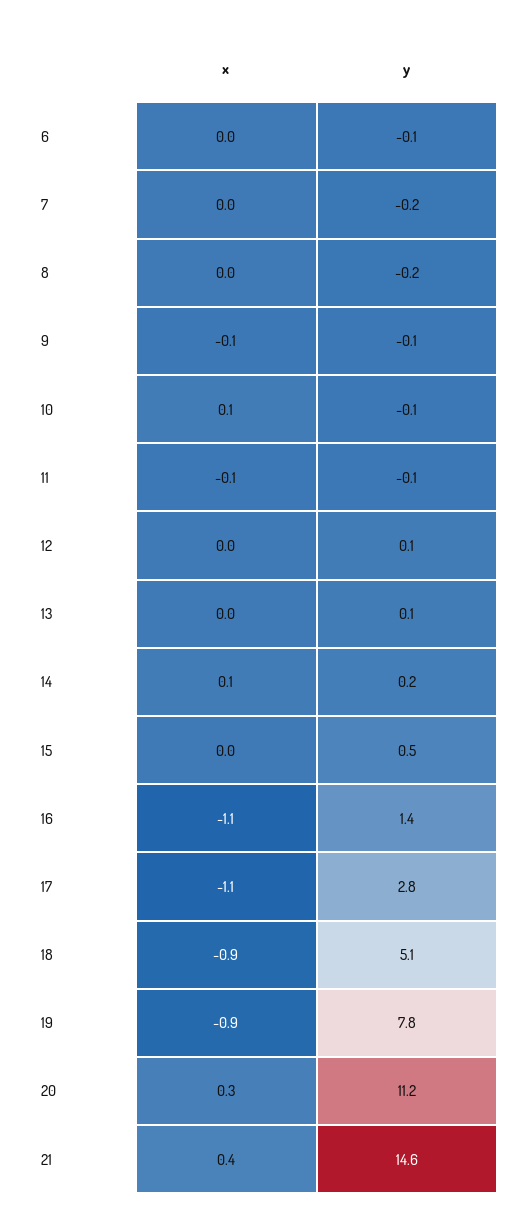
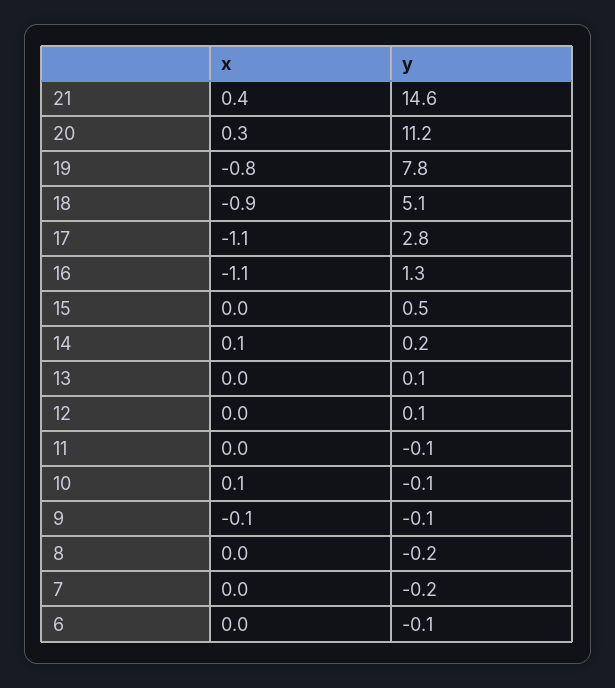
  {
    "x": {
      "6": 0,
      "7": 0,
      "8": 0,
      "9": -0.1,
      "10": 0.1,
-     "11": -0.1,
+     "11": 0,
      "12": 0,
      "13": 0,
      "14": 0.1,
      "15": 0,
      "16": -1.1,
      "17": -1.1,
      "18": -0.9,
-     "19": -0.9,
+     "19": -0.8,
      "20": 0.3,
      "21": 0.4
    },
    "y": {
      "6": -0.1,
      "7": -0.2,
      "8": -0.2,
      "9": -0.1,
      "10": -0.1,
      "11": -0.1,
      "12": 0.1,
      "13": 0.1,
      "14": 0.2,
      "15": 0.5,
-     "16": 1.4,
+     "16": 1.3,
      "17": 2.8,
      "18": 5.1,
      "19": 7.8,
      "20": 11.2,
      "21": 14.6
    }
  }

